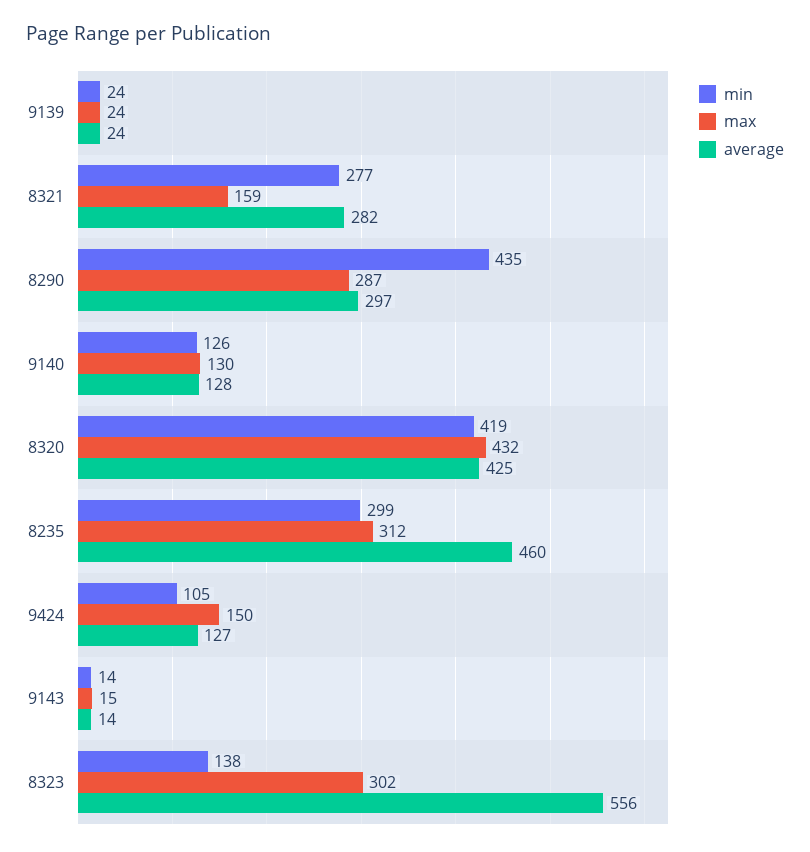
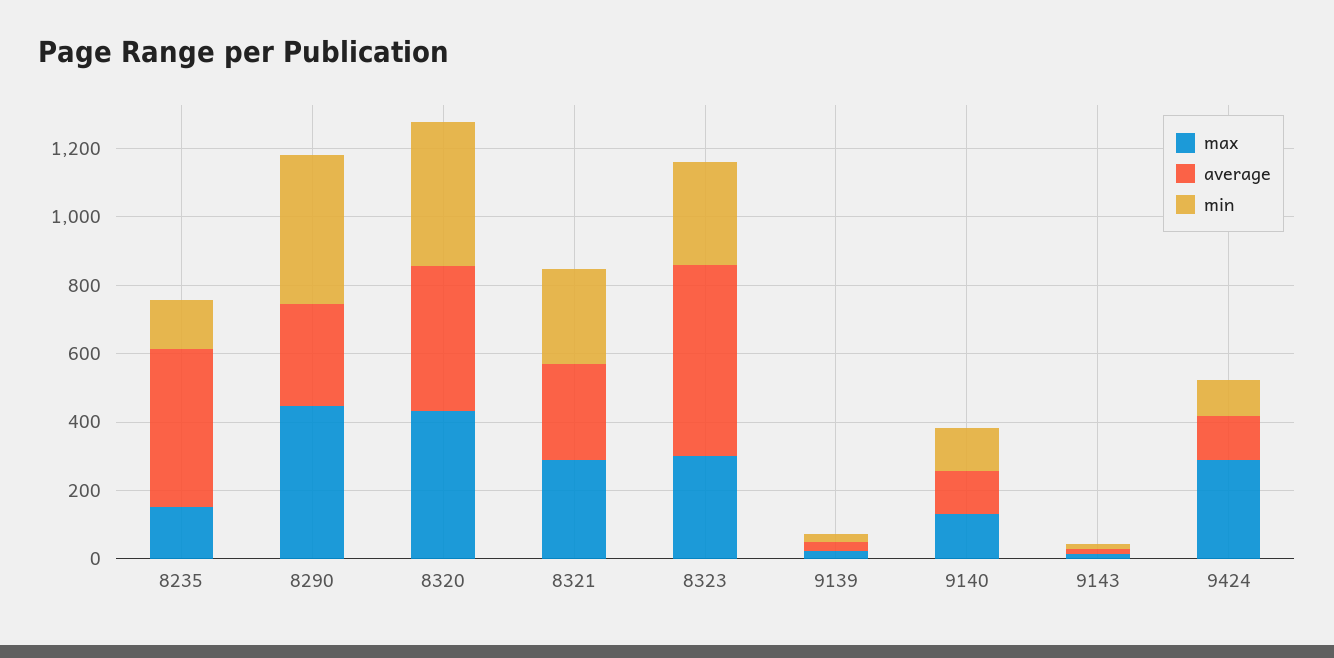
  {
    "min": {
      "9139": 24,
      "8321": 277,
      "8290": 435,
      "9140": 126,
      "8320": 419,
-     "8235": 299,
+     "8235": 150,
      "9424": 105,
      "9143": 14,
-     "8323": 138
+     "8323": 300
    },
    "max": {
      "9139": 24,
-     "8321": 159,
+     "8321": 300,
-     "8290": 287,
+     "8290": 450,
      "9140": 130,
      "8320": 432,
-     "8235": 312,
+     "8235": 150,
-     "9424": 150,
+     "9424": 300,
      "9143": 15,
      "8323": 302
    },
    "average": {
      "9139": 24,
      "8321": 282,
      "8290": 297,
      "9140": 128,
      "8320": 425,
      "8235": 460,
      "9424": 127,
      "9143": 14,
      "8323": 556
    }
  }

